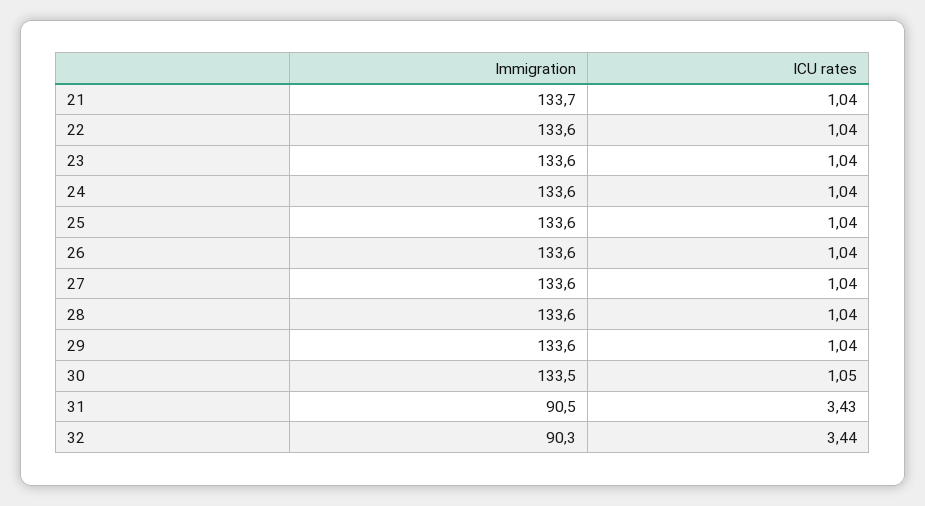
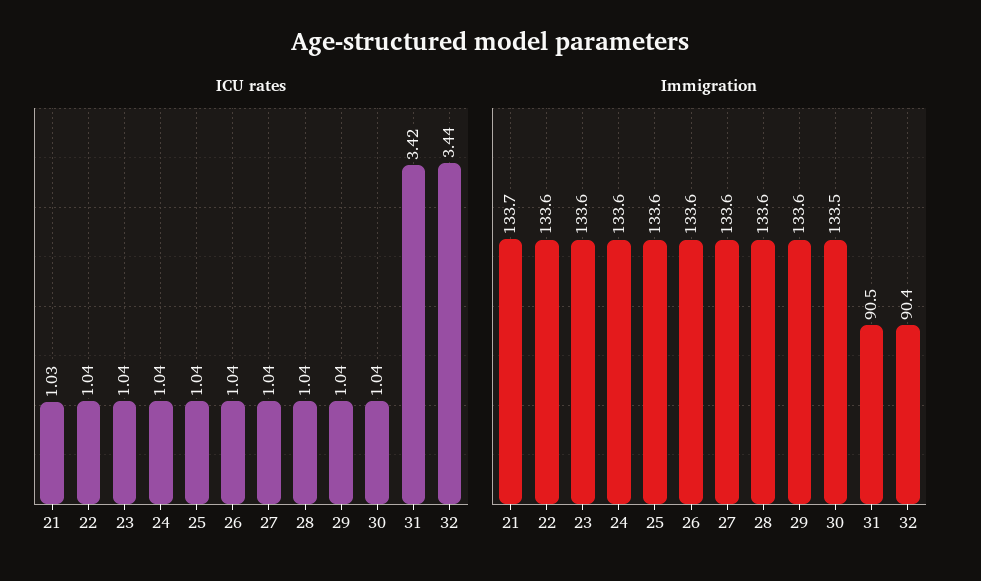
  {
    "Immigration": {
      "21": 133.7,
      "22": 133.6,
      "23": 133.6,
      "24": 133.6,
      "25": 133.6,
      "26": 133.6,
      "27": 133.6,
      "28": 133.6,
      "29": 133.6,
      "30": 133.5,
      "31": 90.5,
-     "32": 90.3
+     "32": 90.4
    },
    "ICU rates": {
-     "21": 1.04,
+     "21": 1.03,
      "22": 1.04,
      "23": 1.04,
      "24": 1.04,
      "25": 1.04,
      "26": 1.04,
      "27": 1.04,
      "28": 1.04,
      "29": 1.04,
-     "30": 1.05,
+     "30": 1.04,
-     "31": 3.43,
+     "31": 3.42,
      "32": 3.44
    }
  }

